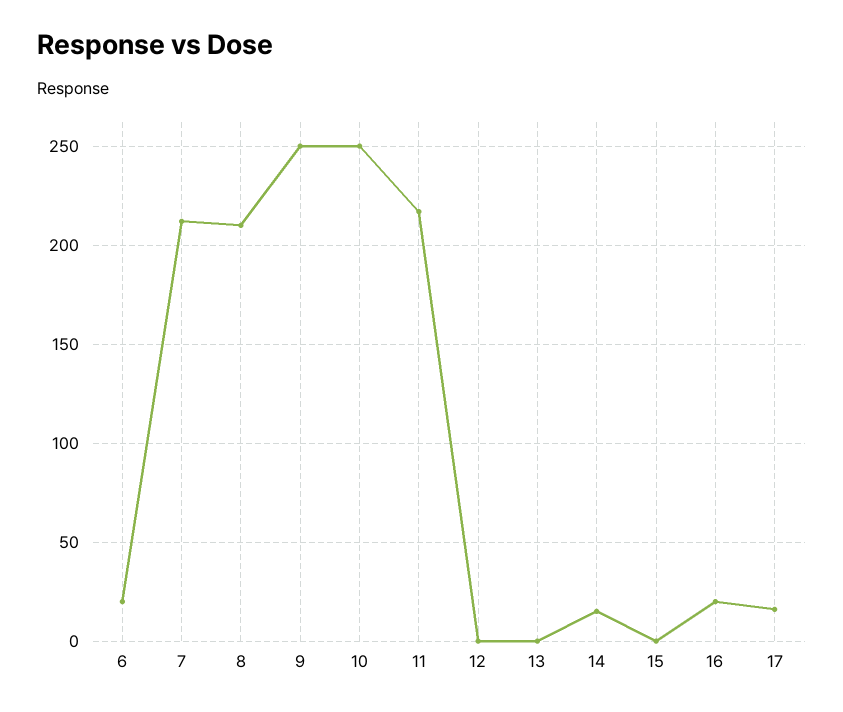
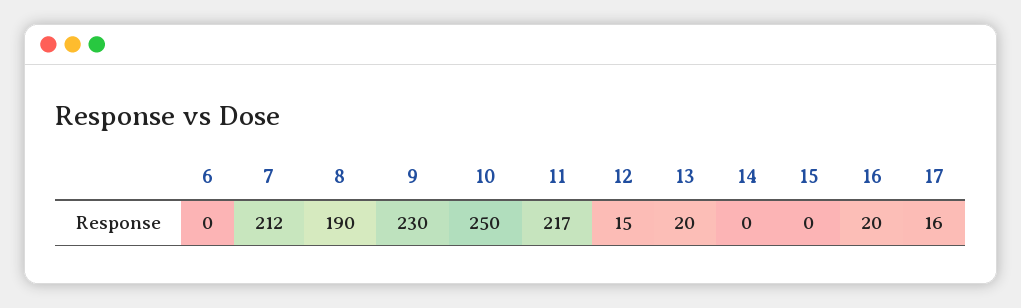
  {
-   "6": 20,
+   "6": 0,
    "7": 212,
-   "8": 210,
+   "8": 190,
-   "9": 250,
+   "9": 230,
    "10": 250,
    "11": 217,
-   "12": 0,
+   "12": 15,
-   "13": 0,
+   "13": 20,
-   "14": 15,
+   "14": 0,
    "15": 0,
    "16": 20,
    "17": 16
  }

